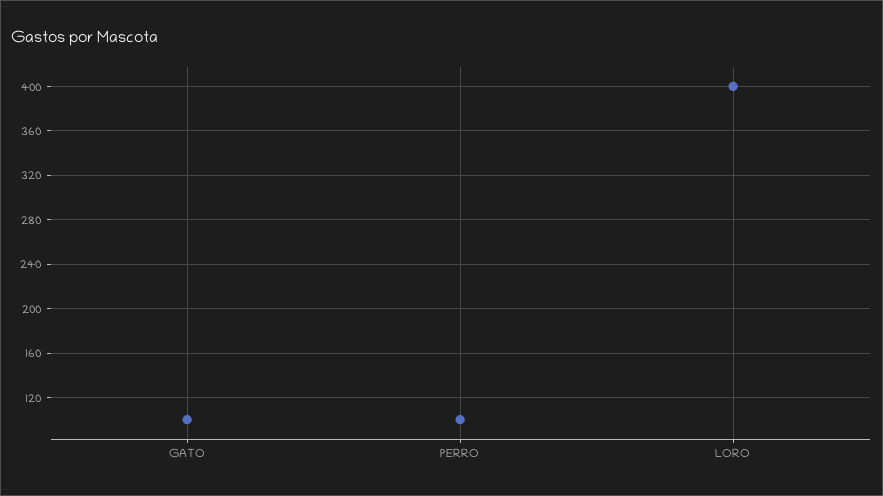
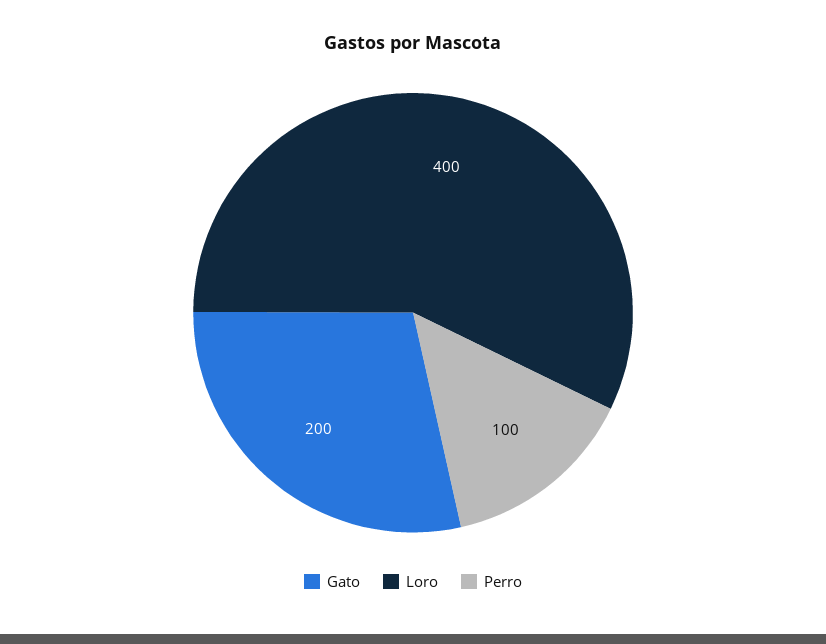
  {
-   "GATO": 100,
+   "GATO": 200,
    "PERRO": 100,
    "LORO": 400
  }

